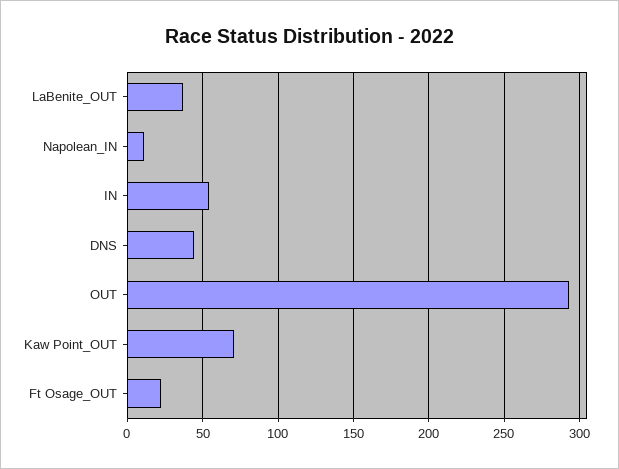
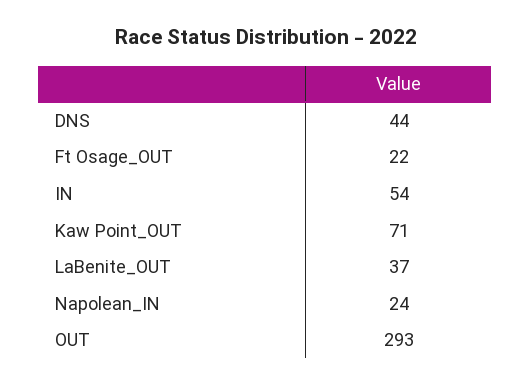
  {
    "LaBenite_OUT": 37,
-   "Napolean_IN": 10,
+   "Napolean_IN": 24,
    "IN": 54,
    "DNS": 44,
    "OUT": 293,
    "Kaw Point_OUT": 71,
    "Ft Osage_OUT": 22
  }

